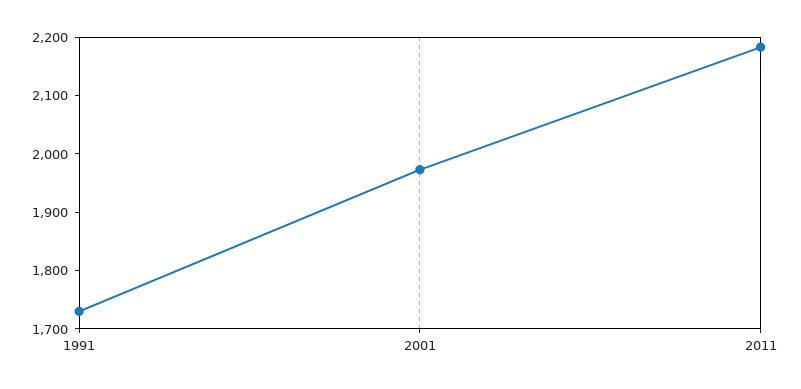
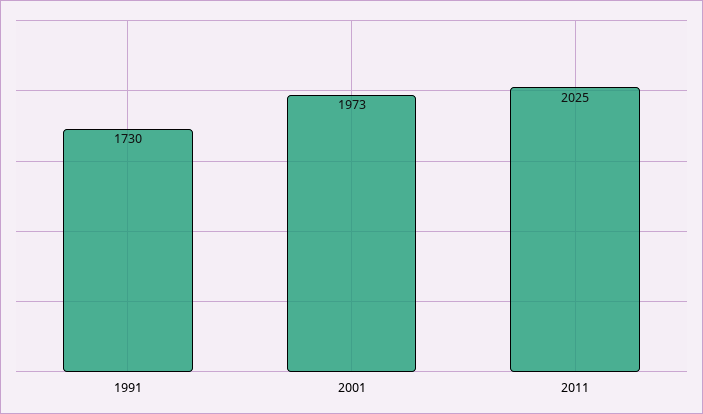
  {
    "1991": 1730,
    "2001": 1973,
-   "2011": 2180
+   "2011": 2025
  }

